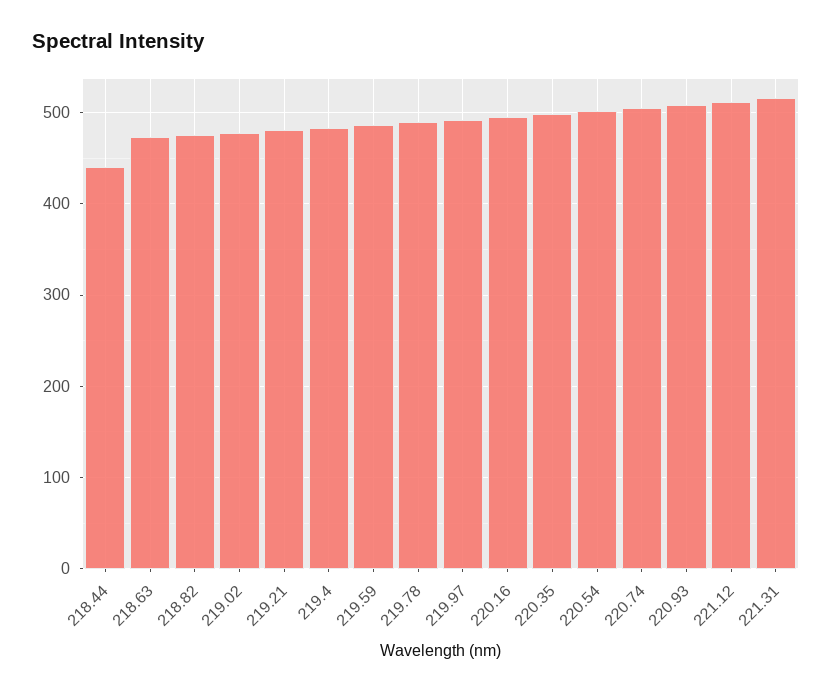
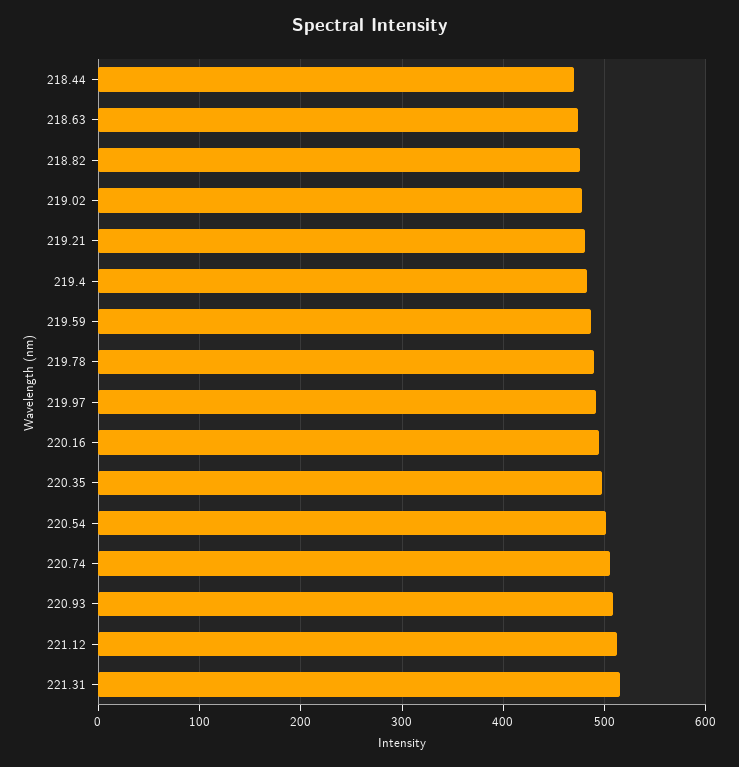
  {
-   "218.44": 440,
+   "218.44": 470,
    "218.63": 470,
    "218.82": 480,
    "219.02": 480,
    "219.21": 480,
    "219.4": 480,
    "219.59": 490,
    "219.78": 490,
    "219.97": 490,
    "220.16": 490,
    "220.35": 500,
    "220.54": 500,
    "220.74": 510,
    "220.93": 510,
    "221.12": 510,
    "221.31": 520
  }

